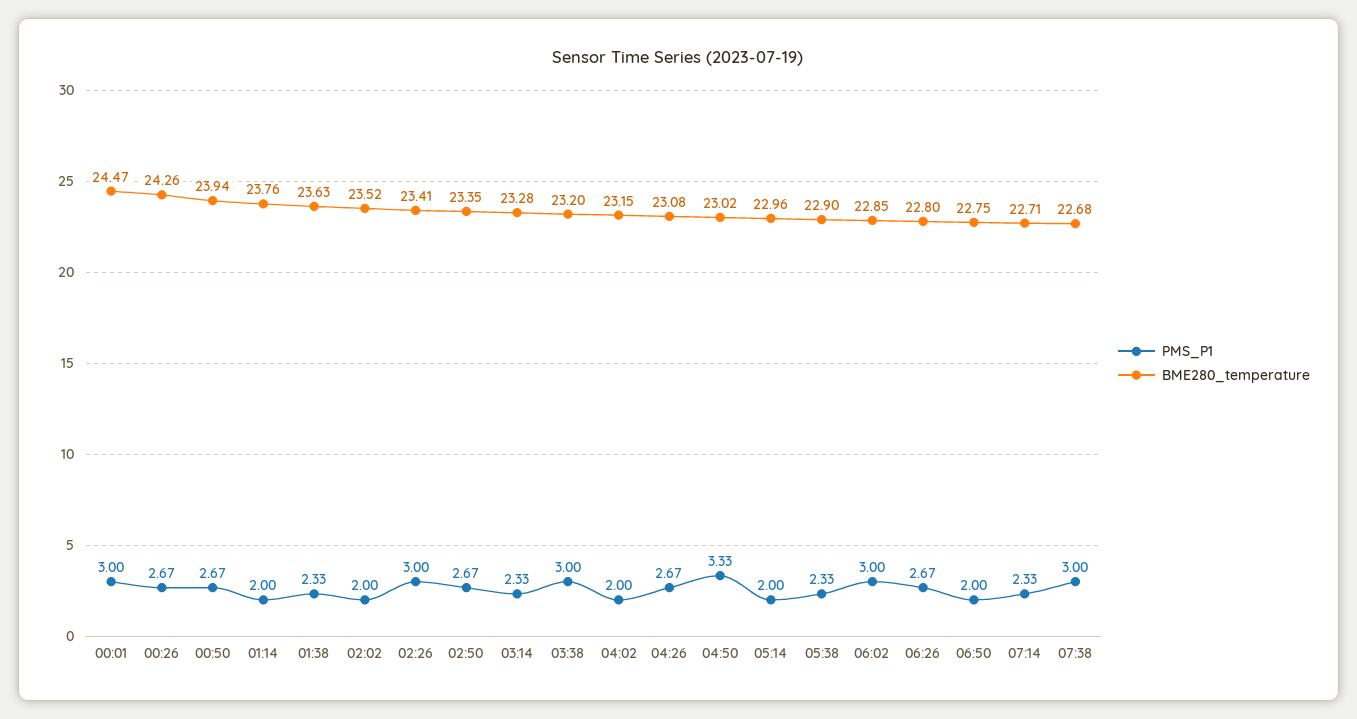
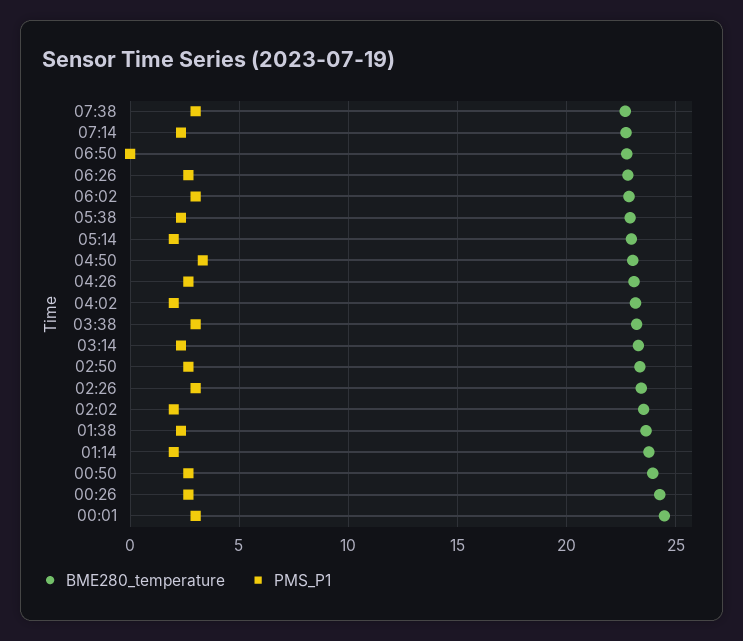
  {
    "PMS_P1": {
      "00:01": 3,
      "00:26": 2.67,
      "00:50": 2.67,
      "01:14": 2,
      "01:38": 2.33,
      "02:02": 2,
      "02:26": 3,
      "02:50": 2.67,
      "03:14": 2.33,
      "03:38": 3,
      "04:02": 2,
      "04:26": 2.67,
      "04:50": 3.33,
      "05:14": 2,
      "05:38": 2.33,
      "06:02": 3,
      "06:26": 2.67,
-     "06:50": 2,
+     "06:50": 0,
      "07:14": 2.33,
      "07:38": 3
    },
    "BME280_temperature": {
      "00:01": 24.47,
      "00:26": 24.26,
      "00:50": 23.94,
      "01:14": 23.76,
      "01:38": 23.63,
      "02:02": 23.52,
      "02:26": 23.41,
      "02:50": 23.35,
      "03:14": 23.28,
      "03:38": 23.2,
      "04:02": 23.15,
      "04:26": 23.08,
      "04:50": 23.02,
      "05:14": 22.96,
      "05:38": 22.9,
      "06:02": 22.85,
      "06:26": 22.8,
      "06:50": 22.75,
      "07:14": 22.71,
      "07:38": 22.68
    }
  }

